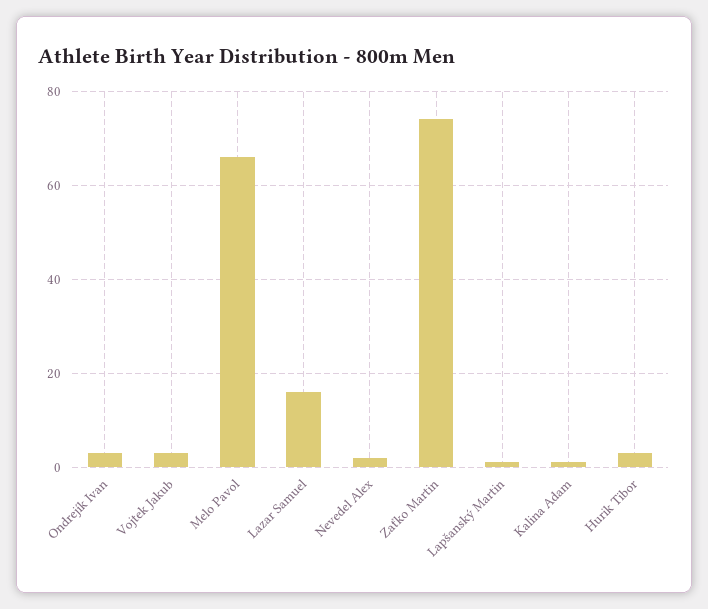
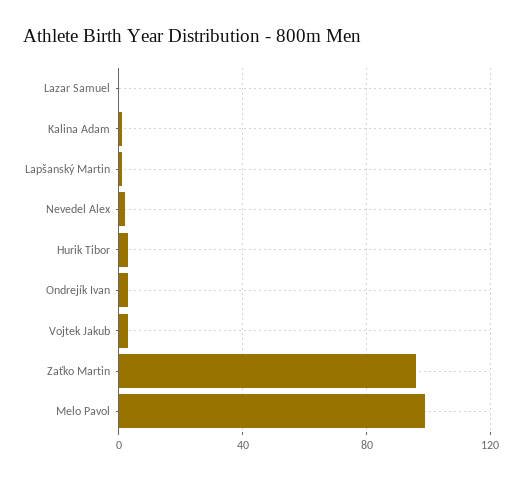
  {
    "Ondrejík Ivan": 5,
    "Vojtek Jakub": 5,
-   "Melo Pavol": 65,
+   "Melo Pavol": 100,
-   "Lazar Samuel": 15,
+   "Lazar Samuel": 0,
    "Nevedel Alex": 0,
-   "Zaťko Martin": 75,
+   "Zaťko Martin": 95,
    "Lapšanský Martin": 0,
    "Kalina Adam": 0,
    "Hurik Tibor": 5
  }

